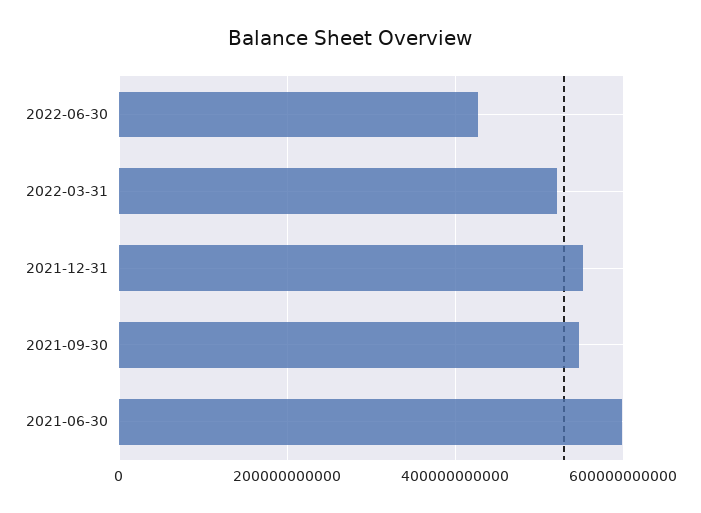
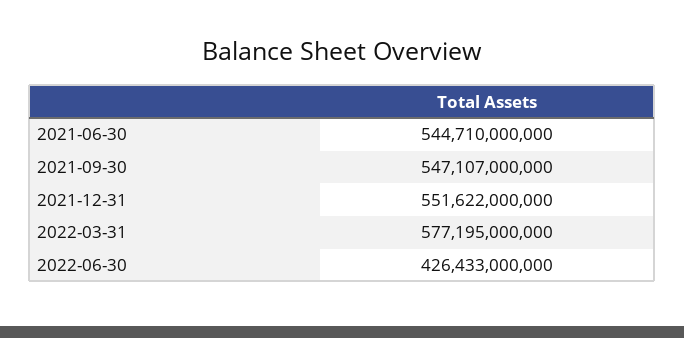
  {
    "2022-06-30": 426433000000,
-   "2022-03-31": 520000000000,
+   "2022-03-31": 577195000000,
    "2021-12-31": 551622000000,
    "2021-09-30": 547107000000,
-   "2021-06-30": 600000000000
+   "2021-06-30": 544710000000
  }

